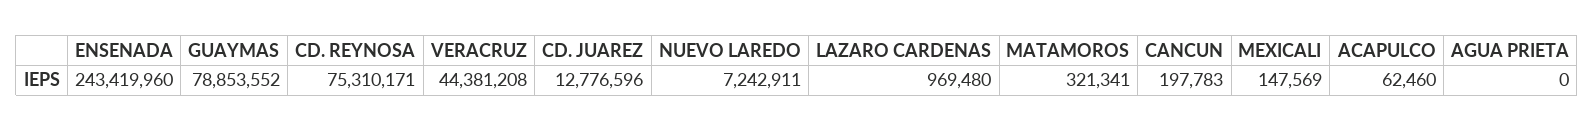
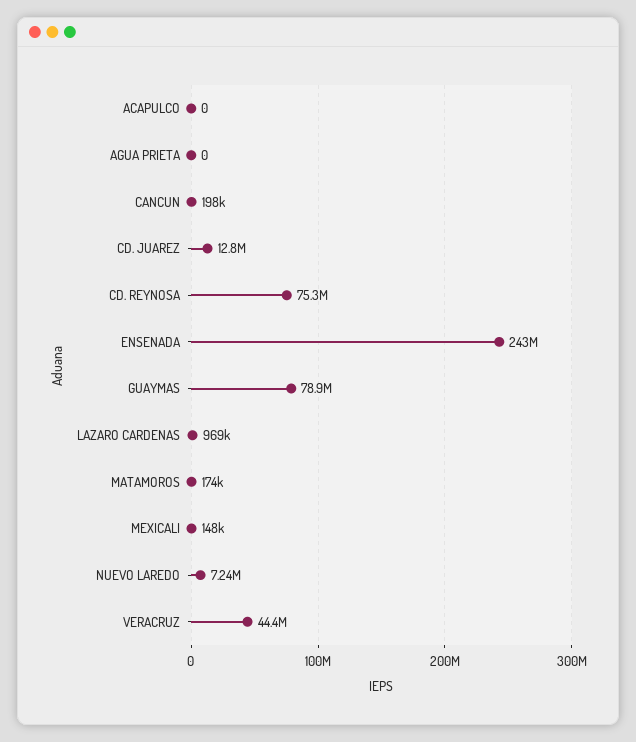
  {
    "ENSENADA": 243419960,
    "GUAYMAS": 78853552,
    "CD. REYNOSA": 75310171,
    "VERACRUZ": 44381208,
    "CD. JUAREZ": 12776596,
    "NUEVO LAREDO": 7242911,
    "LAZARO CARDENAS": 969480,
-   "MATAMOROS": 321341,
+   "MATAMOROS": 174000,
    "CANCUN": 197783,
    "MEXICALI": 147569,
-   "ACAPULCO": 62460,
+   "ACAPULCO": 0,
    "AGUA PRIETA": 0
  }

